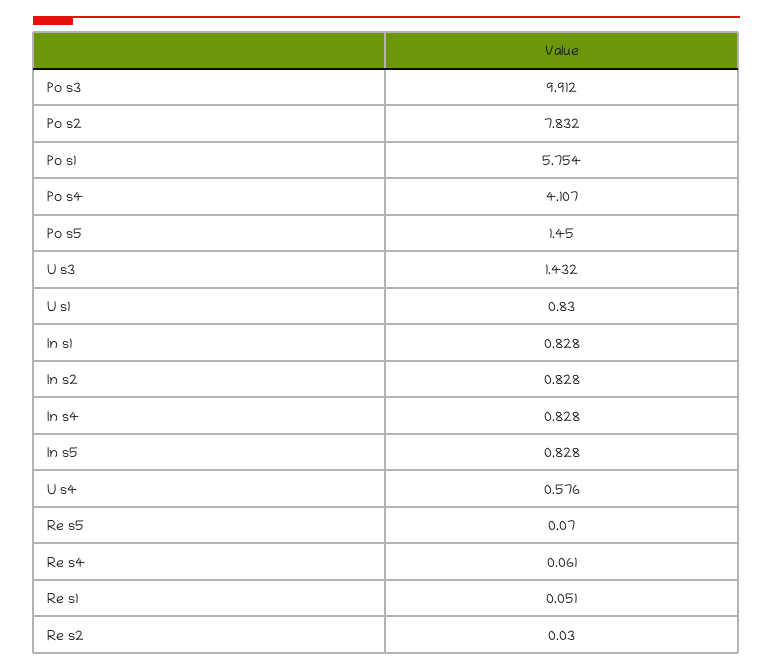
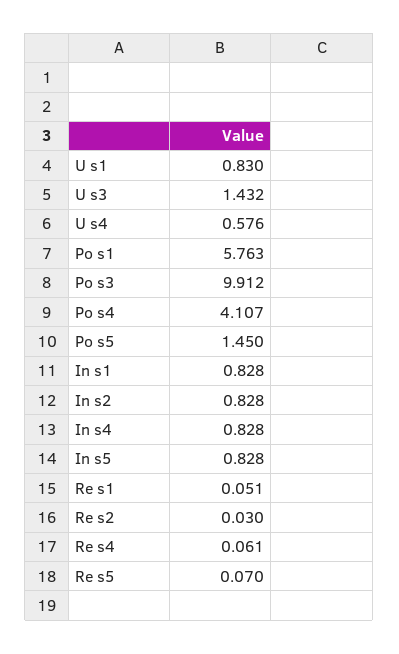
  {
    "Po s3": 9.912,
-   "Po s2": 7.832,
-   "Po s1": 5.754,
+   "Po s1": 5.763,
    "Po s4": 4.107,
    "Po s5": 1.45,
    "U s3": 1.432,
    "U s1": 0.83,
    "In s1": 0.828,
    "In s2": 0.828,
    "In s4": 0.828,
    "In s5": 0.828,
    "U s4": 0.576,
    "Re s5": 0.07,
    "Re s4": 0.061,
    "Re s1": 0.051,
    "Re s2": 0.03
  }

